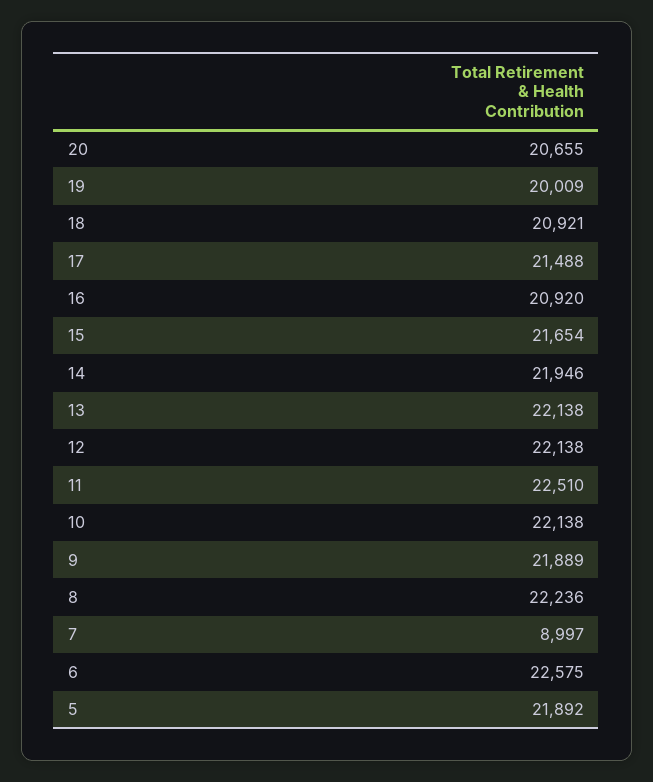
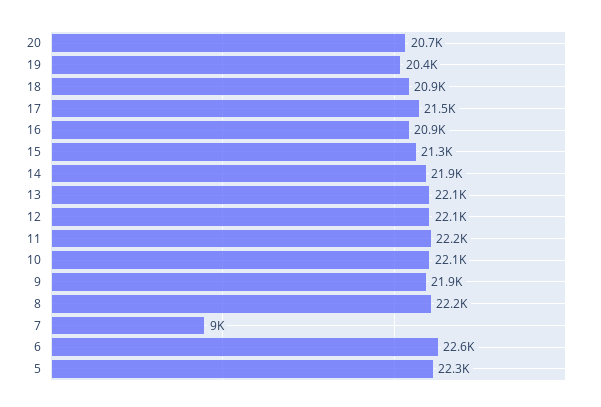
  {
    "20": 20655,
-   "19": 20009,
+   "19": 20400,
    "18": 20921,
    "17": 21488,
    "16": 20920,
-   "15": 21654,
+   "15": 21300,
    "14": 21946,
    "13": 22138,
    "12": 22138,
-   "11": 22510,
+   "11": 22200,
    "10": 22138,
    "9": 21889,
    "8": 22236,
    "7": 8997,
    "6": 22575,
-   "5": 21892
+   "5": 22300
  }

